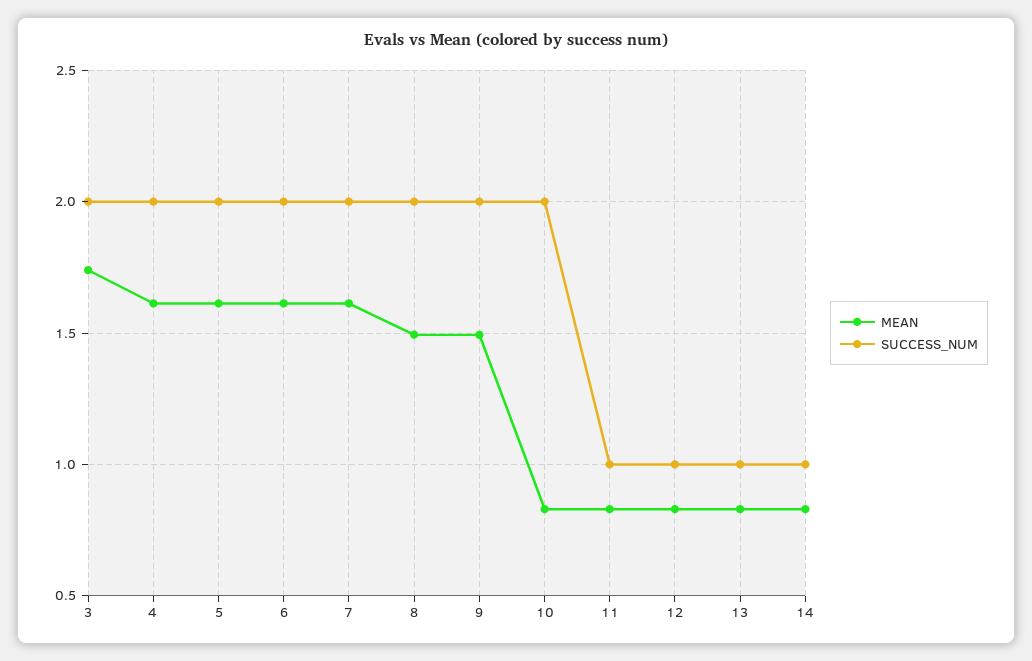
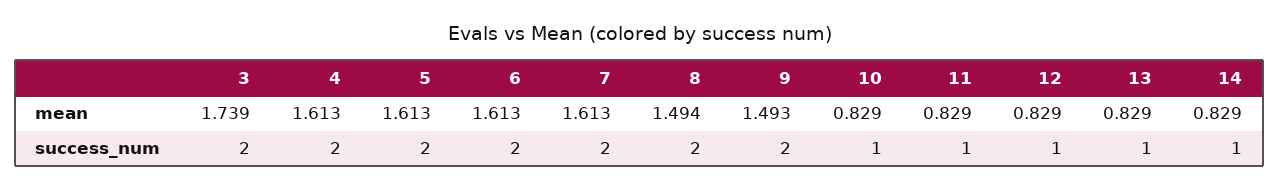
  {
    "MEAN": {
      "3": 1.739,
      "4": 1.613,
      "5": 1.613,
      "6": 1.613,
      "7": 1.613,
      "8": 1.494,
      "9": 1.493,
      "10": 0.829,
      "11": 0.829,
      "12": 0.829,
      "13": 0.829,
      "14": 0.829
    },
    "SUCCESS_NUM": {
      "3": 2,
      "4": 2,
      "5": 2,
      "6": 2,
      "7": 2,
      "8": 2,
      "9": 2,
-     "10": 2,
+     "10": 1,
      "11": 1,
      "12": 1,
      "13": 1,
      "14": 1
    }
  }

